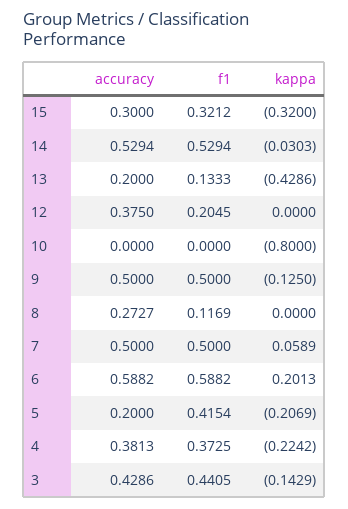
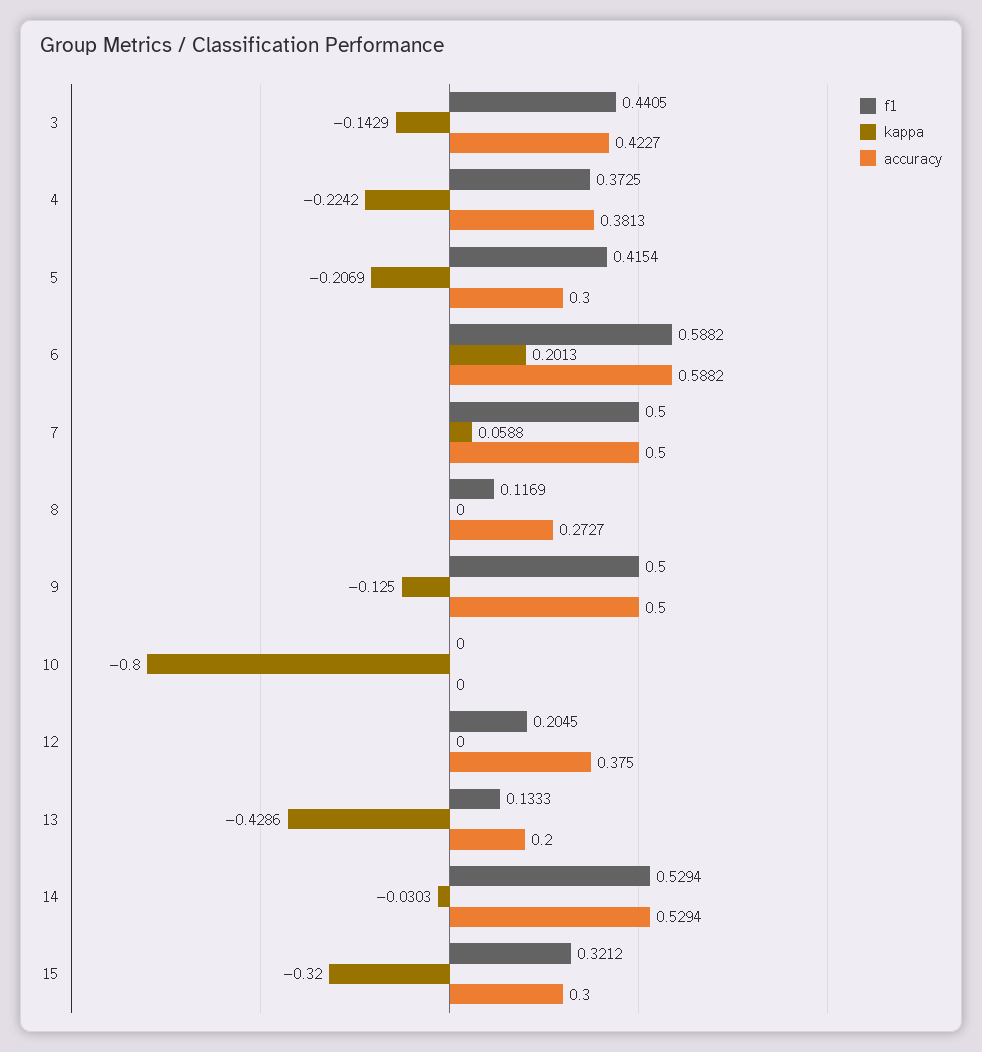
  {
    "accuracy": {
      "15": 0.3,
      "14": 0.5294,
      "13": 0.2,
      "12": 0.375,
      "10": 0,
      "9": 0.5,
      "8": 0.2727,
      "7": 0.5,
      "6": 0.5882,
-     "5": 0.2,
+     "5": 0.3,
      "4": 0.3813,
-     "3": 0.4286
+     "3": 0.4227
    },
    "f1": {
      "15": 0.3212,
      "14": 0.5294,
      "13": 0.1333,
      "12": 0.2045,
      "10": 0,
      "9": 0.5,
      "8": 0.1169,
      "7": 0.5,
      "6": 0.5882,
      "5": 0.4154,
      "4": 0.3725,
      "3": 0.4405
    },
    "kappa": {
      "15": -0.32,
      "14": -0.0303,
      "13": -0.4286,
      "12": 0,
      "10": -0.8,
      "9": -0.125,
      "8": 0,
-     "7": 0.0589,
+     "7": 0.0588,
      "6": 0.2013,
      "5": -0.2069,
      "4": -0.2242,
      "3": -0.1429
    }
  }

